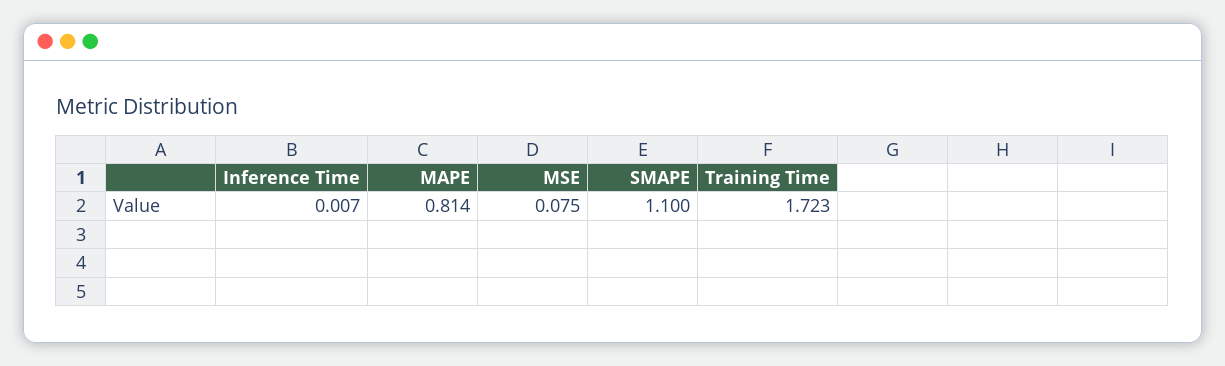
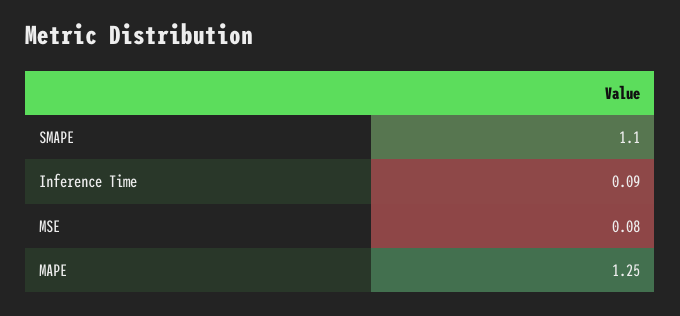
  {
-   "Inference Time": 0.007,
+   "Inference Time": 0.09,
-   "MAPE": 0.814,
+   "MAPE": 1.25,
    "MSE": 0.075,
-   "SMAPE": 1.1,
+   "SMAPE": 1.1
-   "Training Time": 1.723
  }

